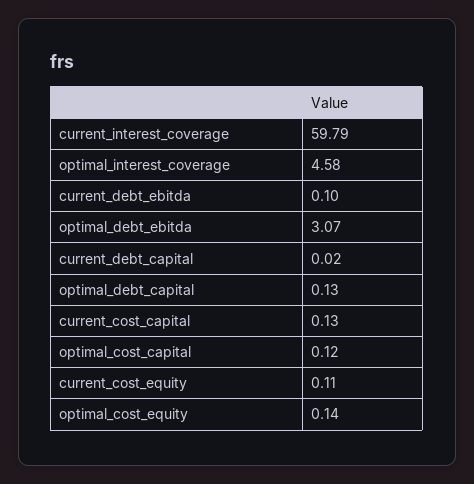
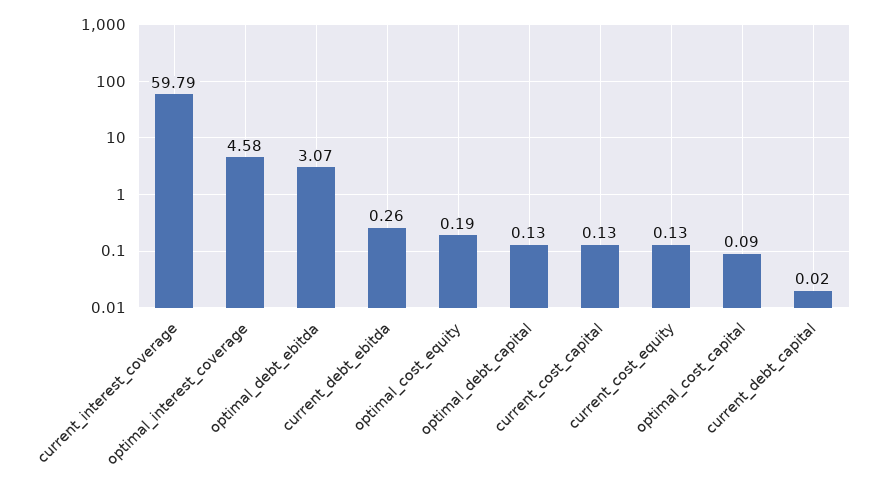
  {
    "current_interest_coverage": 59.79,
    "optimal_interest_coverage": 4.58,
-   "current_debt_ebitda": 0.1,
+   "current_debt_ebitda": 0.26,
    "optimal_debt_ebitda": 3.07,
    "current_debt_capital": 0.02,
    "optimal_debt_capital": 0.13,
    "current_cost_capital": 0.13,
-   "optimal_cost_capital": 0.12,
+   "optimal_cost_capital": 0.09,
-   "current_cost_equity": 0.11,
+   "current_cost_equity": 0.13,
-   "optimal_cost_equity": 0.14
+   "optimal_cost_equity": 0.19
  }

